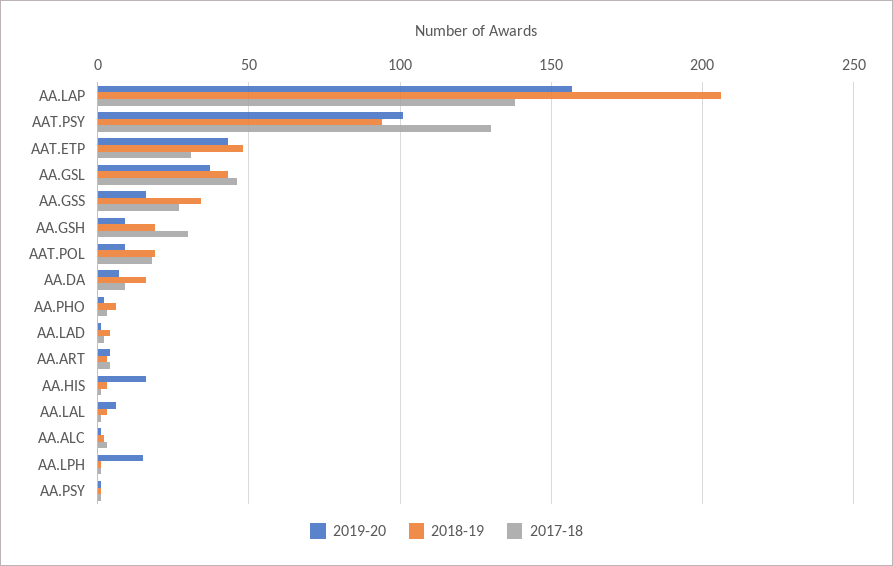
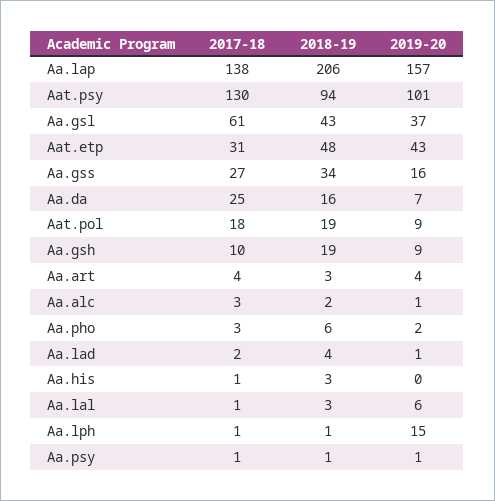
  {
    "2019-20": {
      "AA.LAP": 157,
      "AAT.PSY": 101,
      "AAT.ETP": 43,
      "AA.GSL": 37,
      "AA.GSS": 16,
      "AA.GSH": 9,
      "AAT.POL": 9,
      "AA.DA": 7,
      "AA.PHO": 2,
      "AA.LAD": 1,
      "AA.ART": 4,
-     "AA.HIS": 15,
+     "AA.HIS": 0,
      "AA.LAL": 6,
      "AA.ALC": 1,
      "AA.LPH": 15,
      "AA.PSY": 1
    },
    "2018-19": {
      "AA.LAP": 206,
      "AAT.PSY": 94,
      "AAT.ETP": 48,
      "AA.GSL": 43,
      "AA.GSS": 34,
      "AA.GSH": 19,
      "AAT.POL": 19,
      "AA.DA": 16,
      "AA.PHO": 6,
      "AA.LAD": 4,
      "AA.ART": 3,
      "AA.HIS": 3,
      "AA.LAL": 3,
      "AA.ALC": 2,
      "AA.LPH": 1,
      "AA.PSY": 1
    },
    "2017-18": {
      "AA.LAP": 138,
      "AAT.PSY": 130,
      "AAT.ETP": 31,
-     "AA.GSL": 45,
+     "AA.GSL": 61,
      "AA.GSS": 27,
-     "AA.GSH": 30,
+     "AA.GSH": 10,
      "AAT.POL": 18,
-     "AA.DA": 10,
+     "AA.DA": 25,
      "AA.PHO": 3,
      "AA.LAD": 2,
      "AA.ART": 4,
      "AA.HIS": 1,
      "AA.LAL": 1,
      "AA.ALC": 3,
      "AA.LPH": 1,
      "AA.PSY": 1
    }
  }

